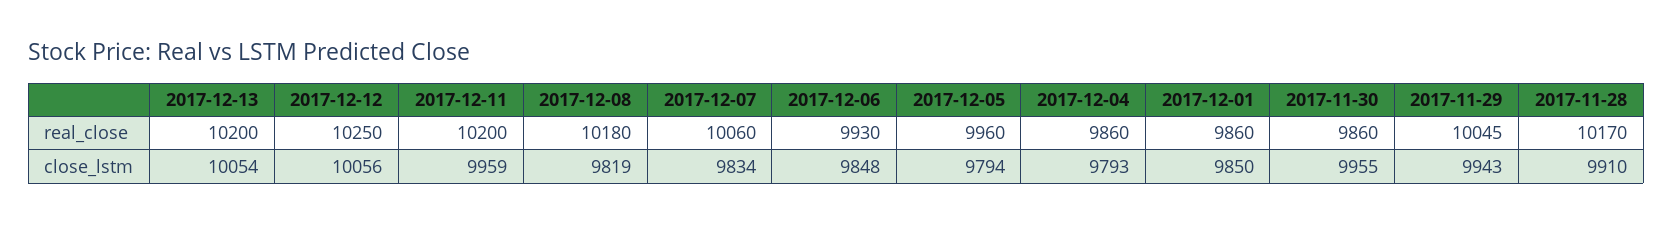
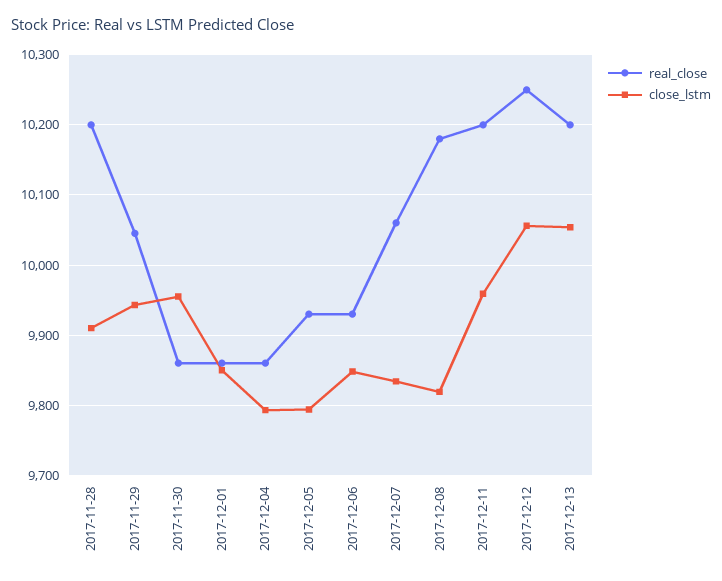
  {
    "real_close": {
      "2017-12-13": 10200,
      "2017-12-12": 10250,
      "2017-12-11": 10200,
      "2017-12-08": 10180,
      "2017-12-07": 10060,
      "2017-12-06": 9930,
-     "2017-12-05": 9960,
+     "2017-12-05": 9930,
      "2017-12-04": 9860,
      "2017-12-01": 9860,
      "2017-11-30": 9860,
      "2017-11-29": 10045,
-     "2017-11-28": 10170
+     "2017-11-28": 10200
    },
    "close_lstm": {
      "2017-12-13": 10054,
      "2017-12-12": 10056,
      "2017-12-11": 9959,
      "2017-12-08": 9819,
      "2017-12-07": 9834,
      "2017-12-06": 9848,
      "2017-12-05": 9794,
      "2017-12-04": 9793,
      "2017-12-01": 9850,
      "2017-11-30": 9955,
      "2017-11-29": 9943,
      "2017-11-28": 9910
    }
  }

